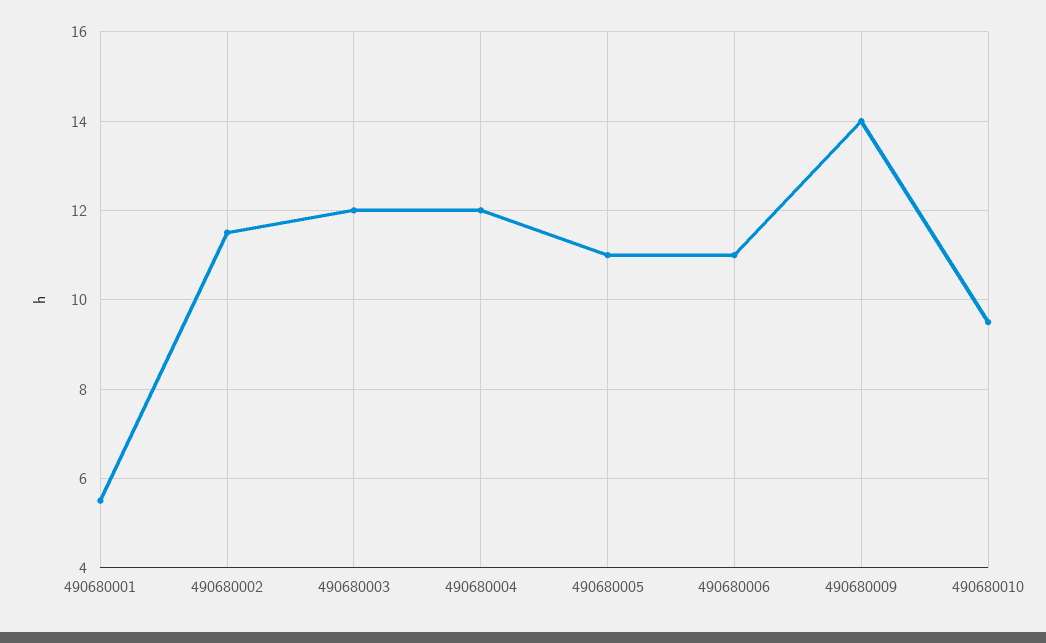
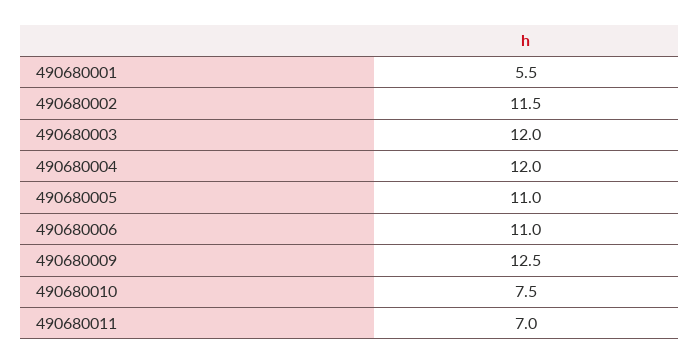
  {
    "490680001": 5.5,
    "490680002": 11.5,
    "490680003": 12,
    "490680004": 12,
    "490680005": 11,
    "490680006": 11,
-   "490680009": 14,
+   "490680009": 12.5,
-   "490680010": 9.5
+   "490680010": 7.5,
+   "490680011": 7
  }

